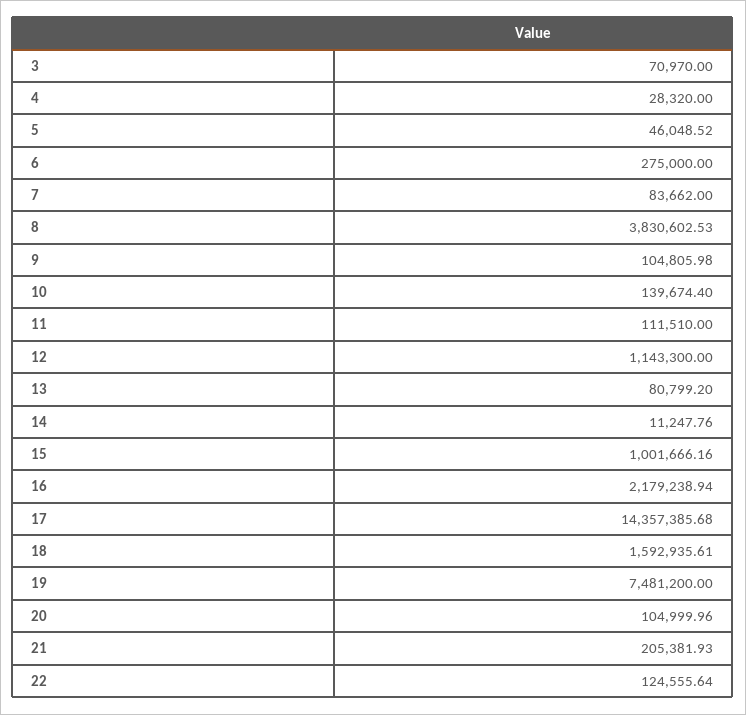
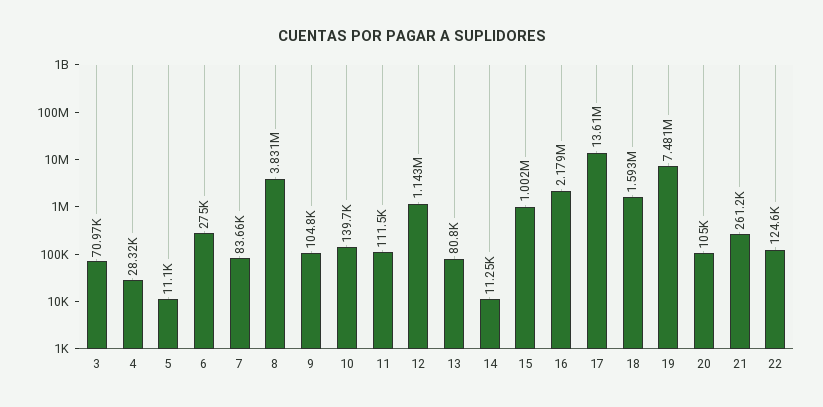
  {
    "3": 70970,
    "4": 28320,
-   "5": 46048.52,
+   "5": 11100,
    "6": 275000,
    "7": 83662,
    "8": 3830602.53,
    "9": 104805.98,
    "10": 139674.4,
    "11": 111510,
    "12": 1143300,
    "13": 80799.2,
    "14": 11247.76,
    "15": 1001666.16,
    "16": 2179238.94,
-   "17": 14357385.68,
+   "17": 13610000,
    "18": 1592935.61,
    "19": 7481200,
    "20": 104999.96,
-   "21": 205381.93,
+   "21": 261200,
    "22": 124555.64
  }

